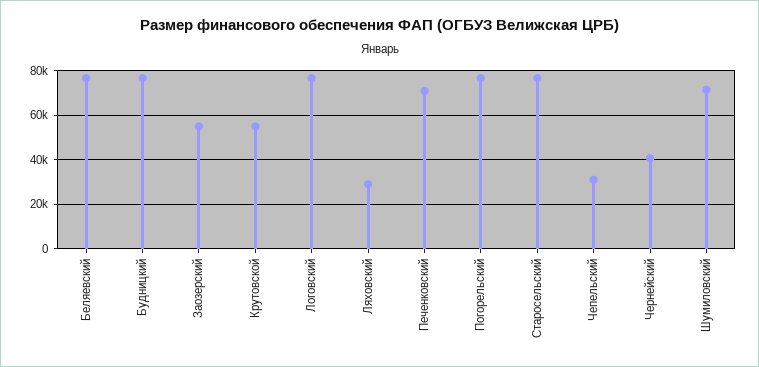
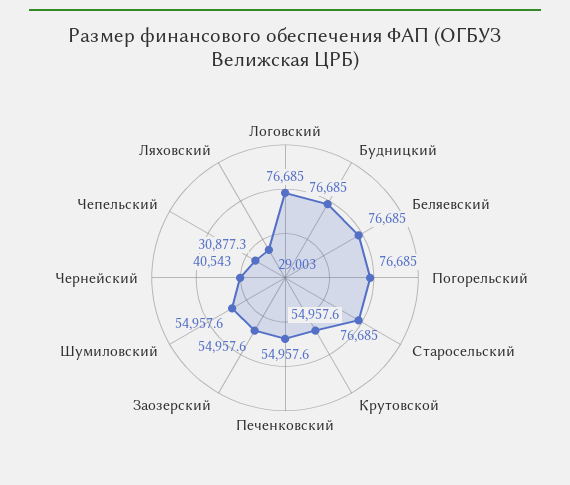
  {
    "Беляевский": 76685,
    "Будницкий": 76685,
    "Заозерский": 54957.6,
    "Крутовской": 54957.6,
    "Логовский": 76685,
    "Ляховский": 29003,
-   "Печенковский": 70000,
+   "Печенковский": 54957.6,
    "Погорельский": 76685,
    "Старосельский": 76685,
    "Чепельский": 30877.3,
    "Чернейский": 40543,
-   "Шумиловский": 70000
+   "Шумиловский": 54957.6
  }

